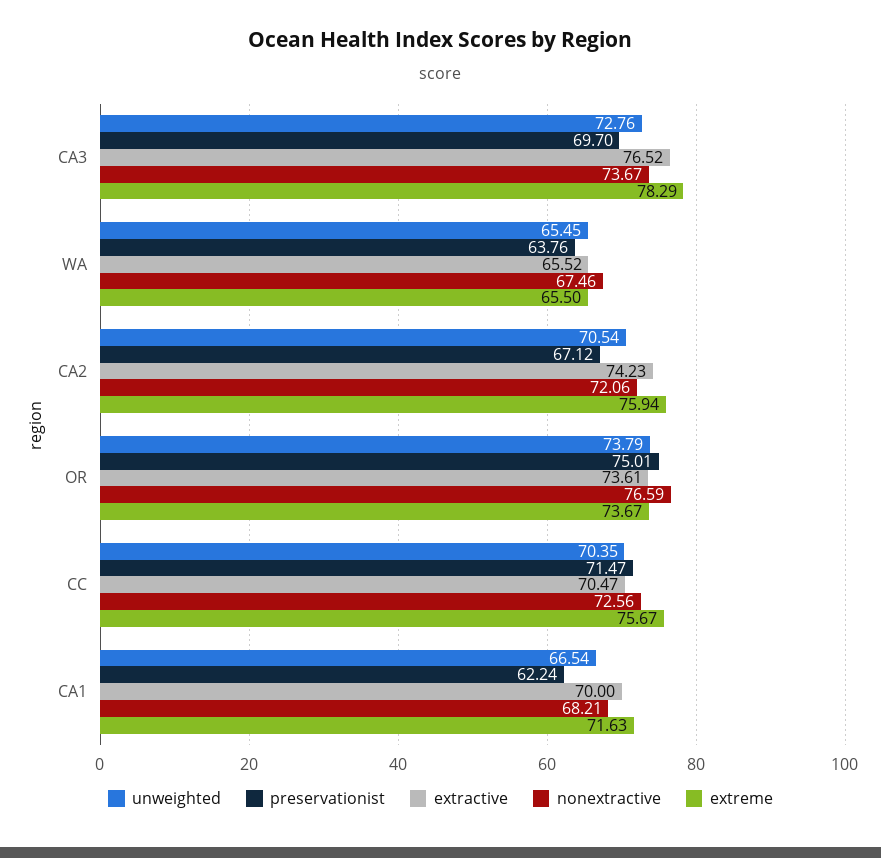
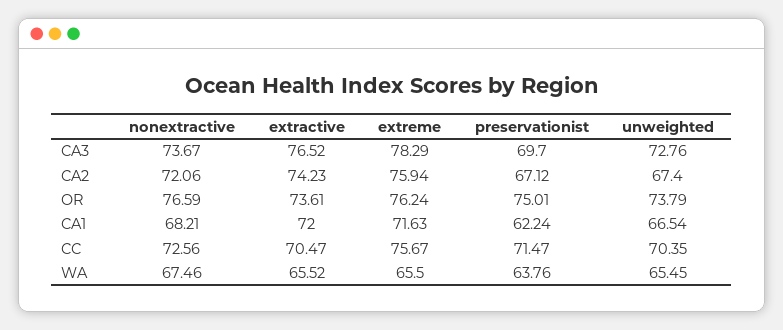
  {
    "unweighted": {
      "CA3": 72.76,
      "WA": 65.45,
-     "CA2": 70.54,
+     "CA2": 67.4,
      "OR": 73.79,
      "CC": 70.35,
      "CA1": 66.54
    },
    "preservationist": {
      "CA3": 69.7,
      "WA": 63.76,
      "CA2": 67.12,
      "OR": 75.01,
      "CC": 71.47,
      "CA1": 62.24
    },
    "extractive": {
      "CA3": 76.52,
      "WA": 65.52,
      "CA2": 74.23,
      "OR": 73.61,
      "CC": 70.47,
-     "CA1": 70
+     "CA1": 72
    },
    "nonextractive": {
      "CA3": 73.67,
      "WA": 67.46,
      "CA2": 72.06,
      "OR": 76.59,
      "CC": 72.56,
      "CA1": 68.21
    },
    "extreme": {
      "CA3": 78.29,
      "WA": 65.5,
      "CA2": 75.94,
-     "OR": 73.67,
+     "OR": 76.24,
      "CC": 75.67,
      "CA1": 71.63
    }
  }

